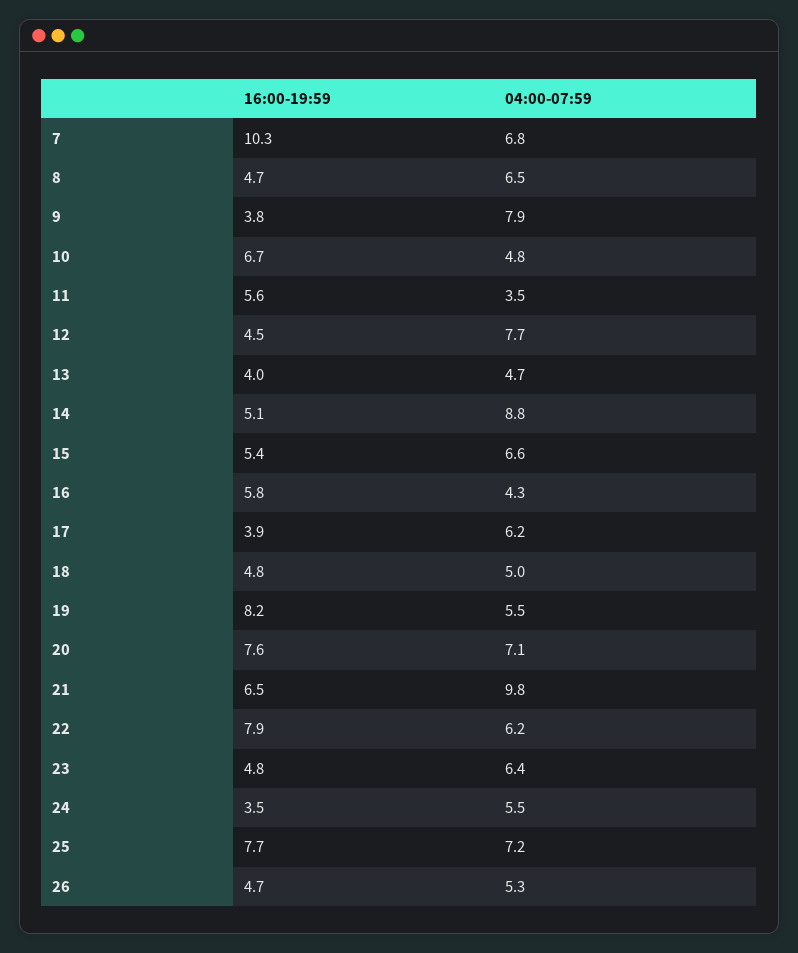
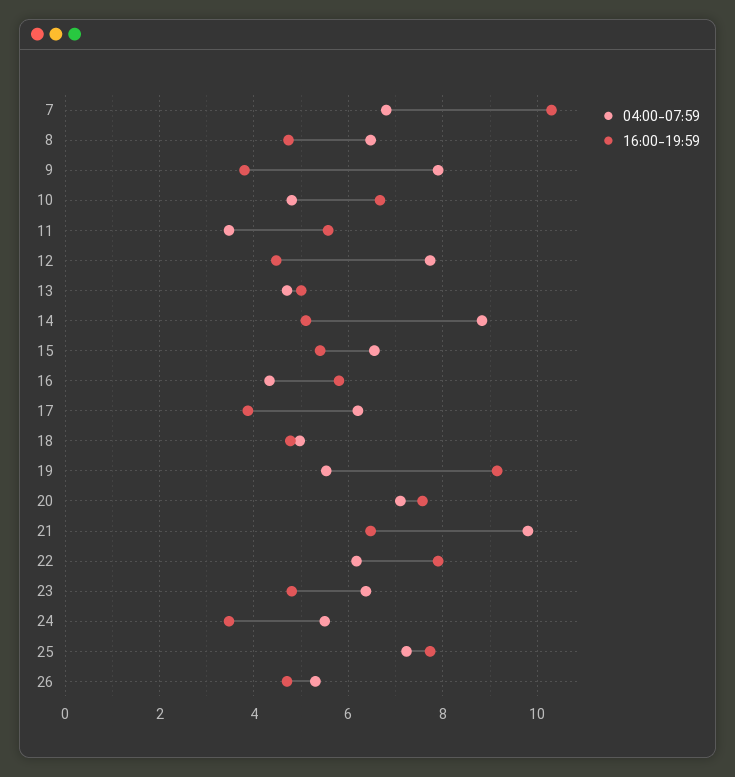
  {
    "16:00-19:59": {
      "7": 10.3,
      "8": 4.7,
      "9": 3.8,
      "10": 6.7,
      "11": 5.6,
      "12": 4.5,
-     "13": 4,
+     "13": 5,
      "14": 5.1,
      "15": 5.4,
      "16": 5.8,
      "17": 3.9,
      "18": 4.8,
-     "19": 8.2,
+     "19": 9.2,
      "20": 7.6,
      "21": 6.5,
      "22": 7.9,
      "23": 4.8,
      "24": 3.5,
      "25": 7.7,
      "26": 4.7
    },
    "04:00-07:59": {
      "7": 6.8,
      "8": 6.5,
      "9": 7.9,
      "10": 4.8,
      "11": 3.5,
      "12": 7.7,
      "13": 4.7,
      "14": 8.8,
      "15": 6.6,
      "16": 4.3,
      "17": 6.2,
      "18": 5,
      "19": 5.5,
      "20": 7.1,
      "21": 9.8,
      "22": 6.2,
      "23": 6.4,
      "24": 5.5,
      "25": 7.2,
      "26": 5.3
    }
  }

